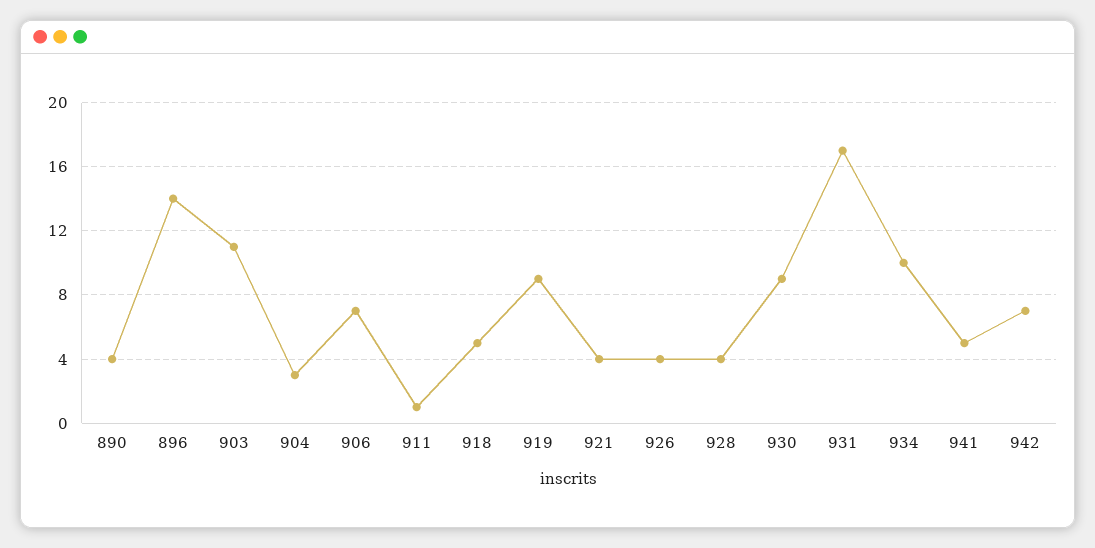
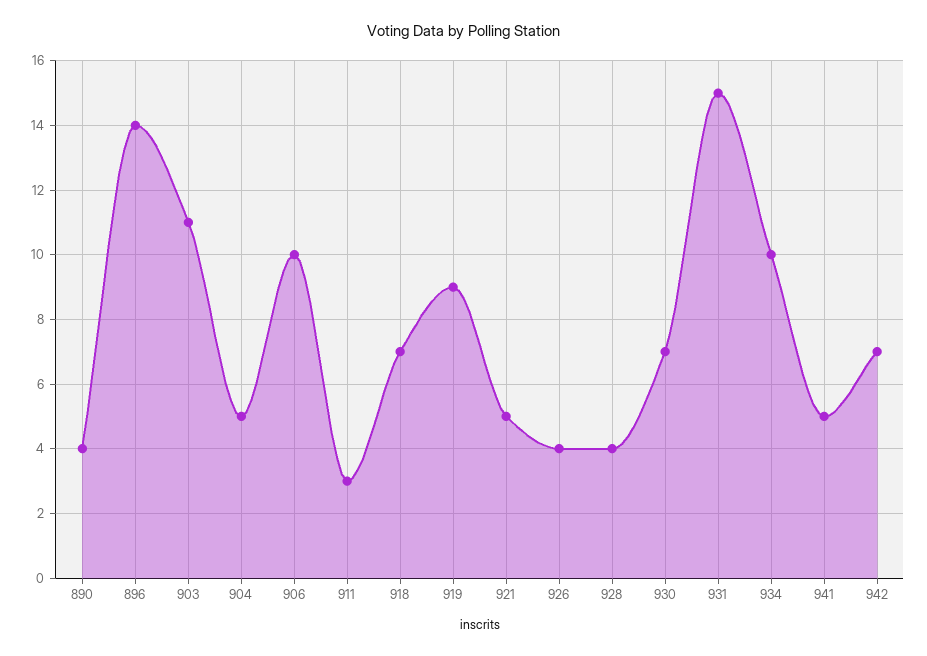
  {
    "890": 4,
    "896": 14,
    "903": 11,
-   "904": 3,
+   "904": 5,
-   "906": 7,
+   "906": 10,
-   "911": 1,
+   "911": 3,
-   "918": 5,
+   "918": 7,
    "919": 9,
-   "921": 4,
+   "921": 5,
    "926": 4,
    "928": 4,
-   "930": 9,
+   "930": 7,
-   "931": 17,
+   "931": 15,
    "934": 10,
    "941": 5,
    "942": 7
  }

